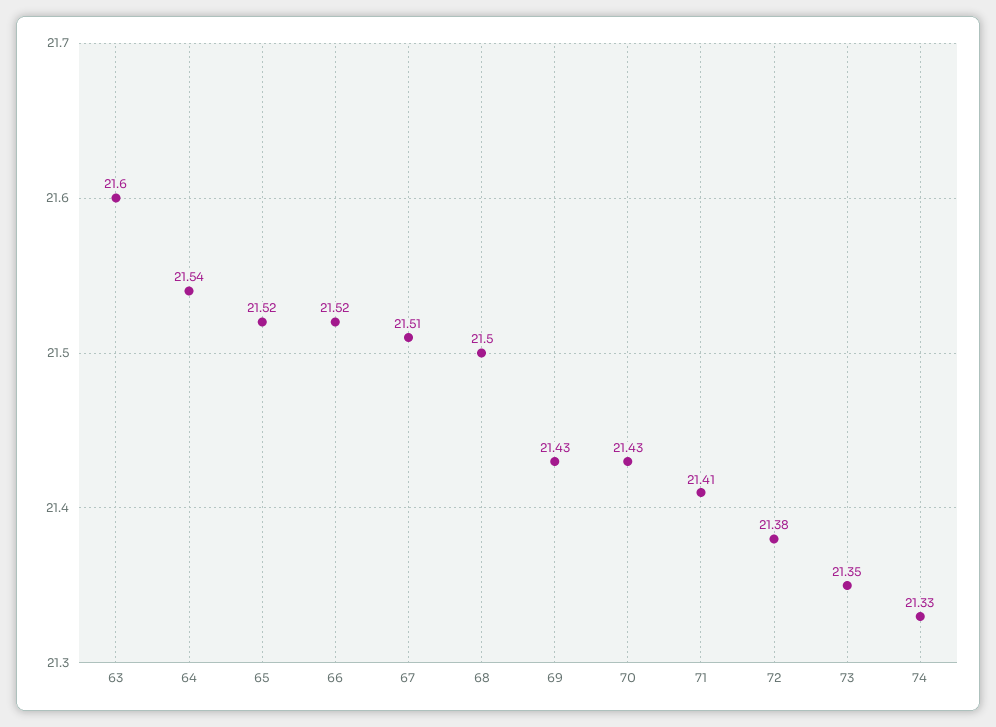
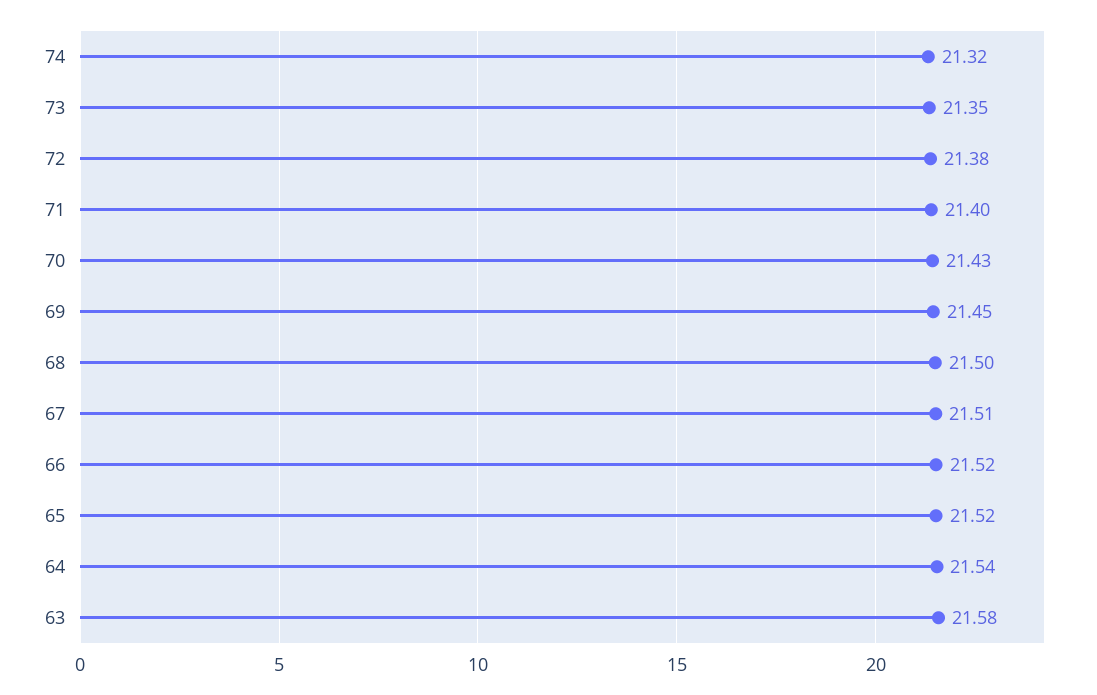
  {
-   "63": 21.6,
+   "63": 21.58,
    "64": 21.54,
    "65": 21.52,
    "66": 21.52,
    "67": 21.51,
    "68": 21.5,
-   "69": 21.43,
+   "69": 21.45,
    "70": 21.43,
-   "71": 21.41,
+   "71": 21.4,
    "72": 21.38,
    "73": 21.35,
-   "74": 21.33
+   "74": 21.32
  }

